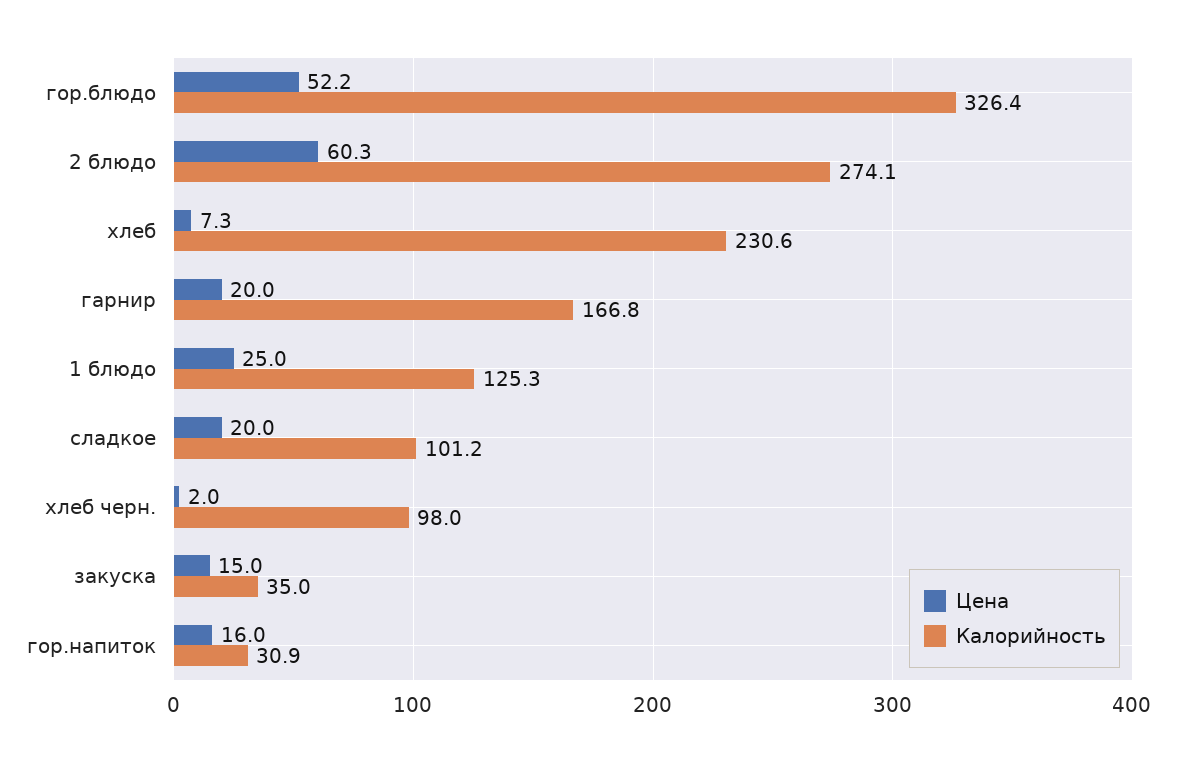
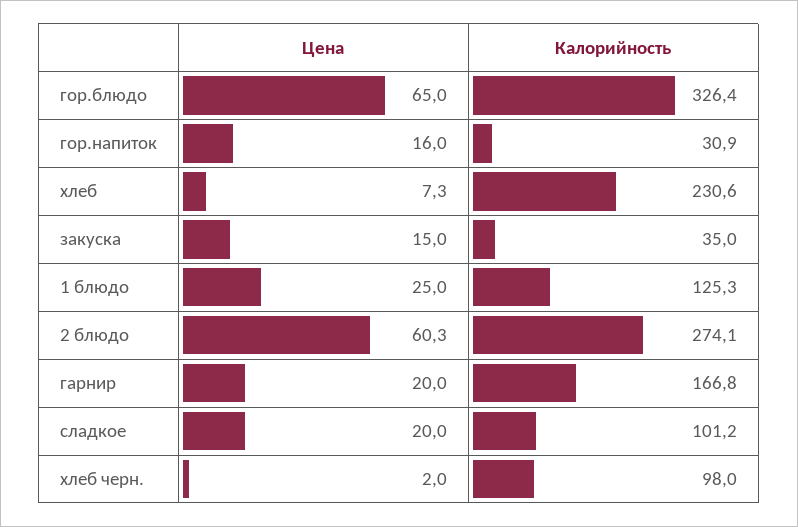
  {
    "Цена": {
-     "гор.блюдо": 52.2,
+     "гор.блюдо": 65,
      "2 блюдо": 60.3,
      "хлеб": 7.3,
      "гарнир": 20,
      "1 блюдо": 25,
      "сладкое": 20,
      "хлеб черн.": 2,
      "закуска": 15,
      "гор.напиток": 16
    },
    "Калорийность": {
      "гор.блюдо": 326.4,
      "2 блюдо": 274.1,
      "хлеб": 230.6,
      "гарнир": 166.8,
      "1 блюдо": 125.3,
      "сладкое": 101.2,
      "хлеб черн.": 98,
      "закуска": 35,
      "гор.напиток": 30.9
    }
  }

